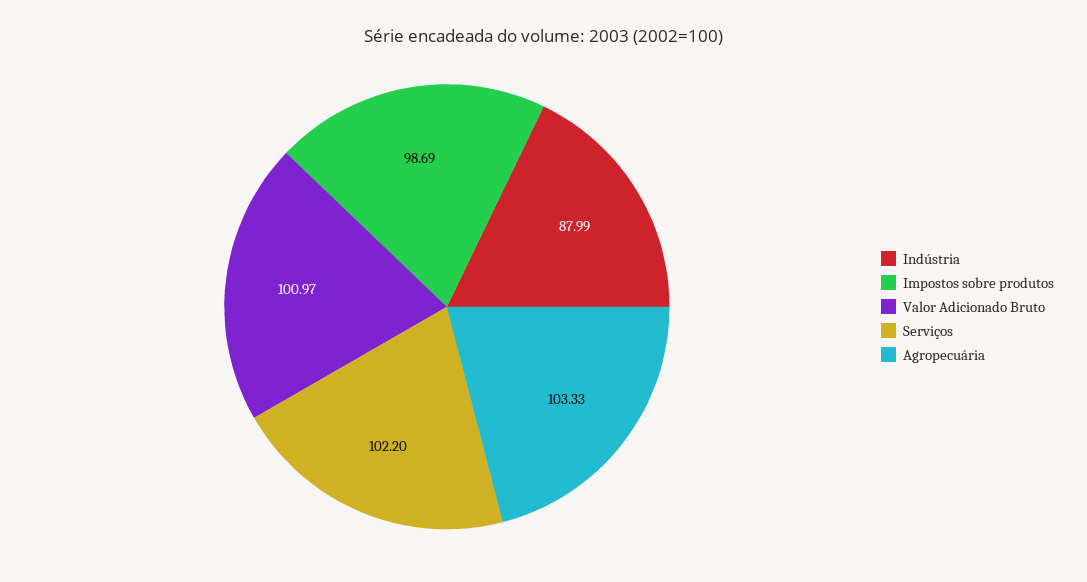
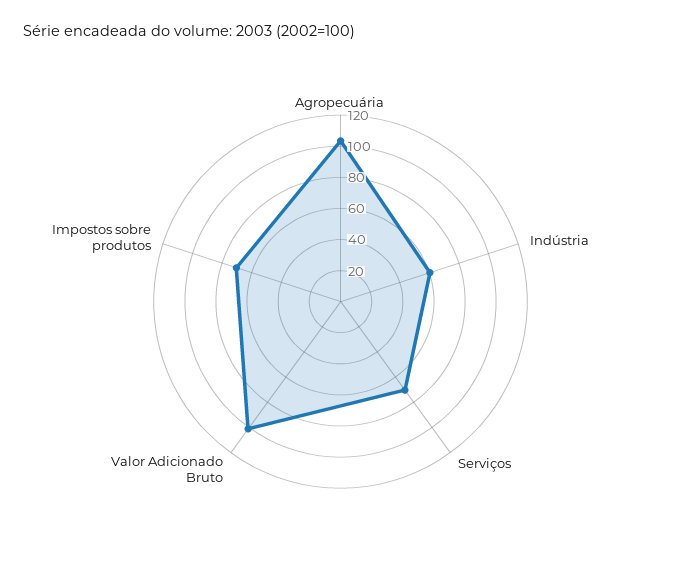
  {
-   "Indústria": 87.99,
+   "Indústria": 60,
-   "Impostos sobre produtos": 98.69,
+   "Impostos sobre produtos": 70,
    "Valor Adicionado Bruto": 100.97,
-   "Serviços": 102.2,
+   "Serviços": 70,
    "Agropecuária": 103.33
  }

